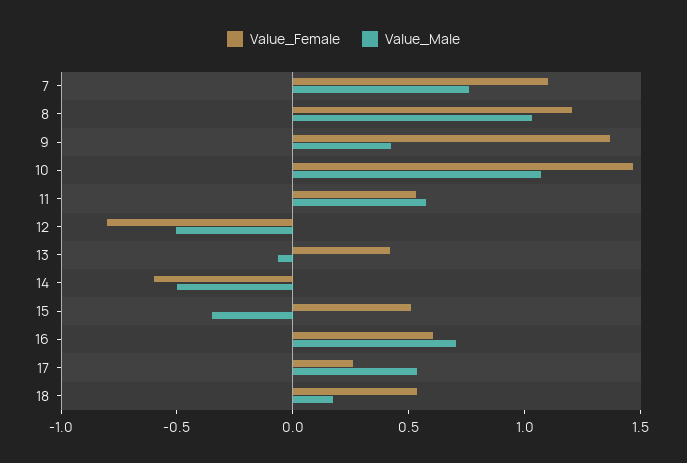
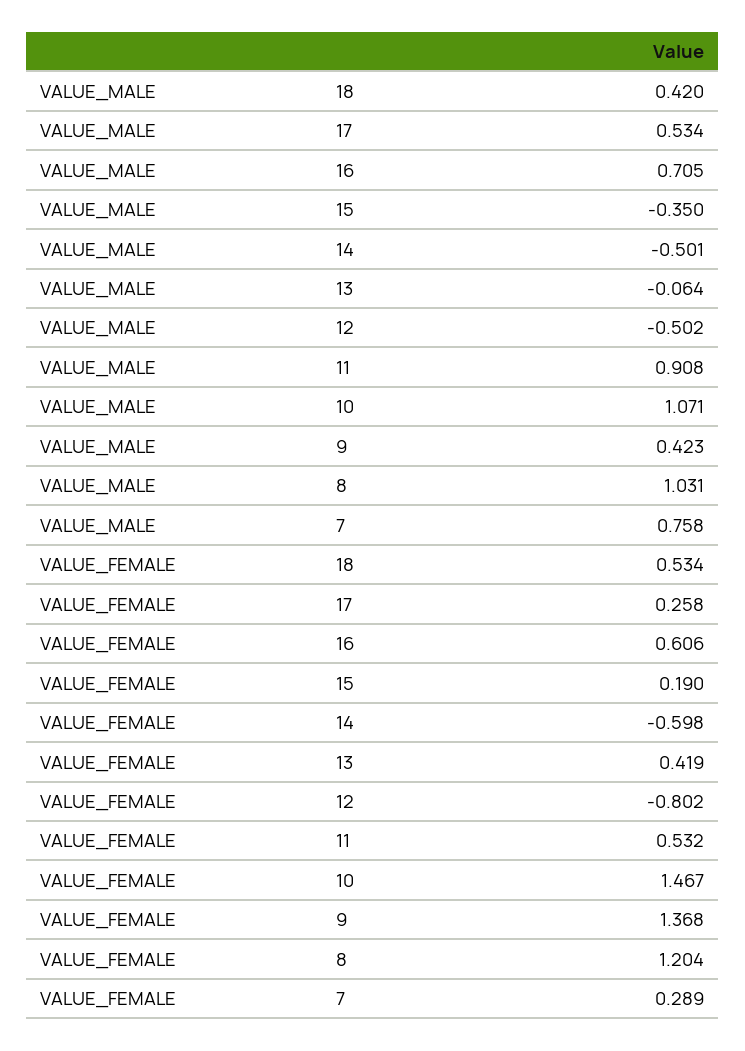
  {
    "Value_Female": {
-     "7": 1.1,
+     "7": 0.289,
      "8": 1.204,
      "9": 1.368,
      "10": 1.467,
      "11": 0.532,
      "12": -0.802,
      "13": 0.419,
      "14": -0.598,
-     "15": 0.5,
+     "15": 0.19,
      "16": 0.606,
      "17": 0.258,
      "18": 0.534
    },
    "Value_Male": {
      "7": 0.758,
      "8": 1.031,
      "9": 0.423,
      "10": 1.071,
-     "11": 0.6,
+     "11": 0.908,
      "12": -0.502,
      "13": -0.064,
      "14": -0.501,
      "15": -0.35,
      "16": 0.705,
      "17": 0.534,
-     "18": 0.2
+     "18": 0.42
    }
  }

